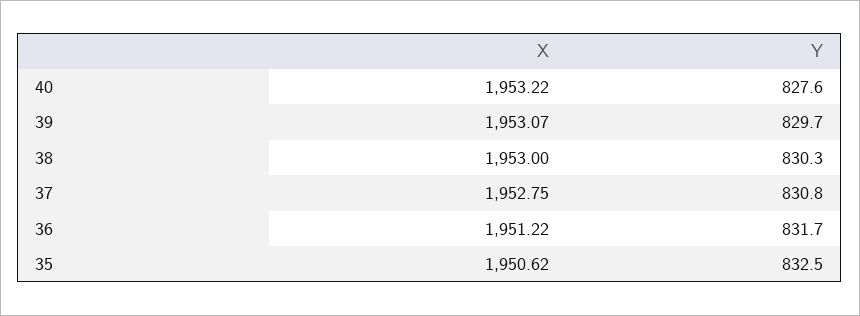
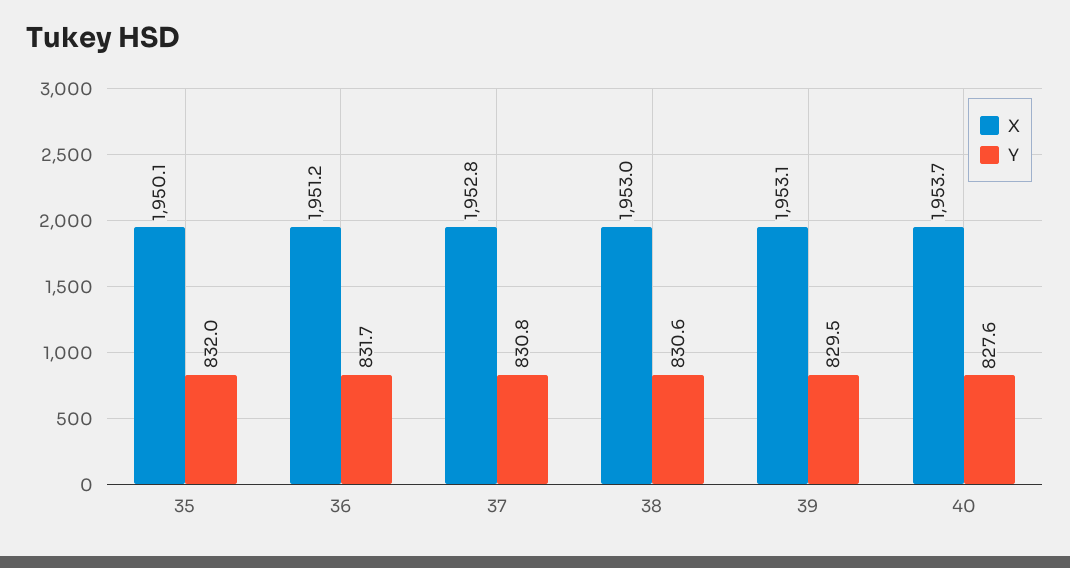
  {
    "X": {
-     "40": 1953.22,
+     "40": 1953.7,
      "39": 1953.07,
      "38": 1953,
      "37": 1952.75,
      "36": 1951.22,
-     "35": 1950.62
+     "35": 1950.1
    },
    "Y": {
      "40": 827.6,
-     "39": 829.7,
+     "39": 829.5,
-     "38": 830.3,
+     "38": 830.6,
      "37": 830.8,
      "36": 831.7,
-     "35": 832.5
+     "35": 832
    }
  }

